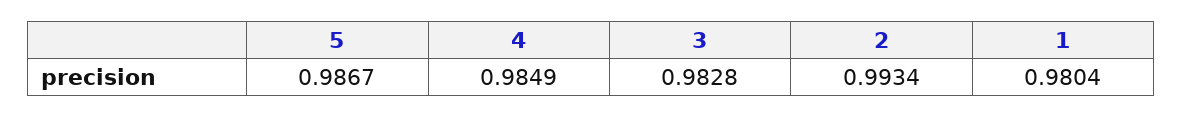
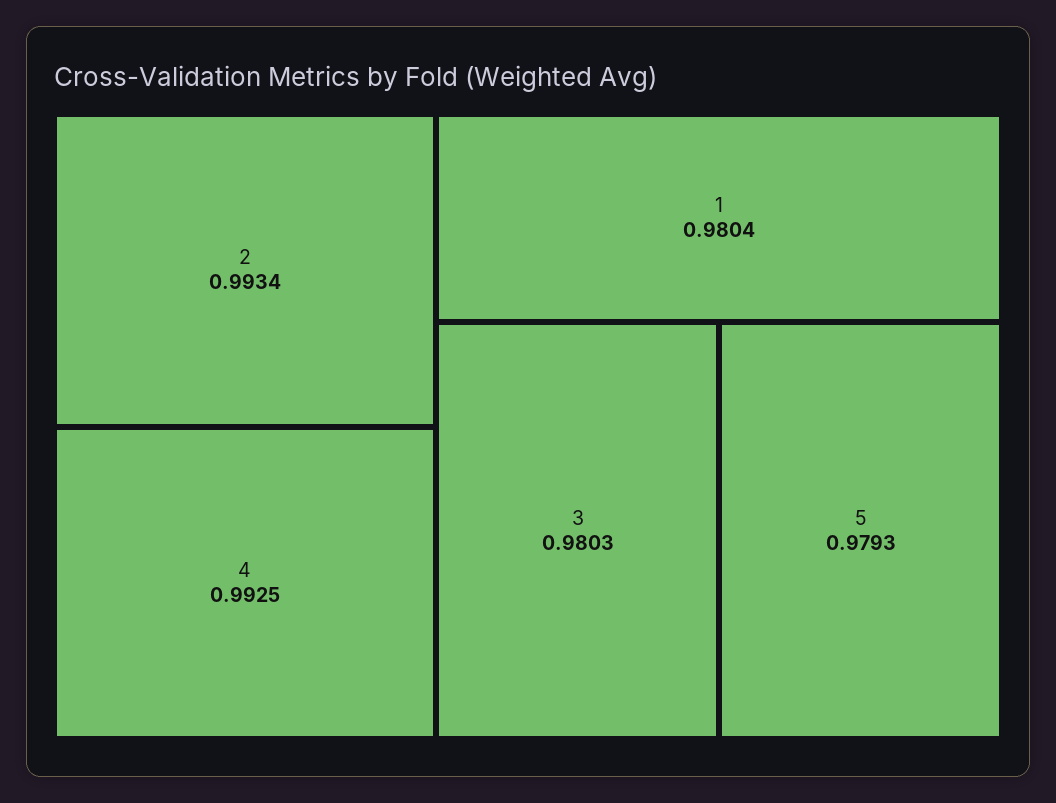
  {
-   "5": 0.9867,
+   "5": 0.9793,
-   "4": 0.9849,
+   "4": 0.9925,
-   "3": 0.9828,
+   "3": 0.9803,
    "2": 0.9934,
    "1": 0.9804
  }

